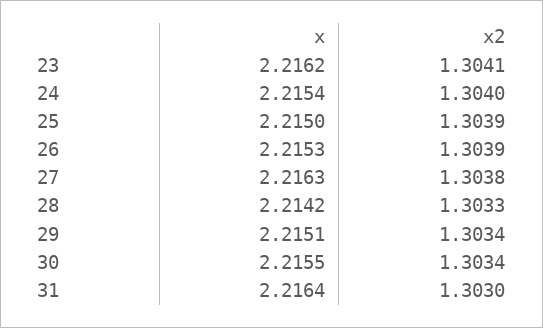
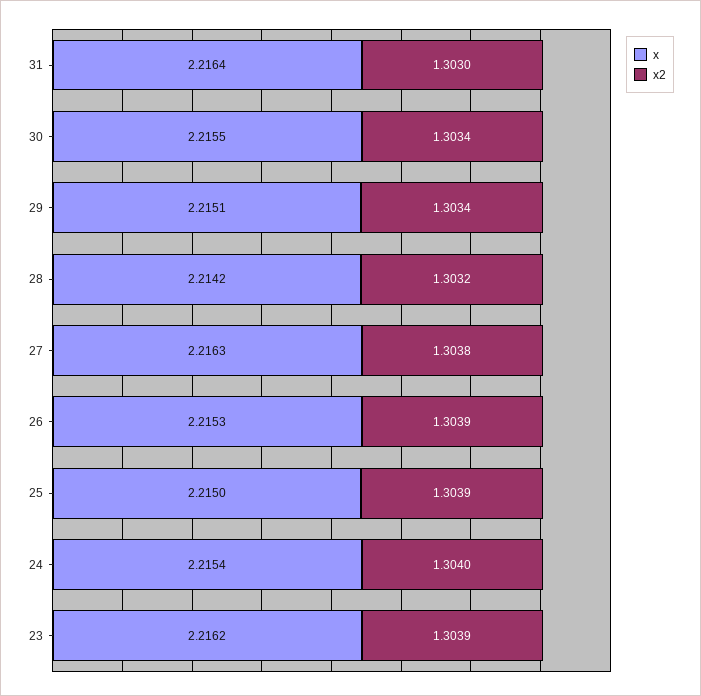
  {
    "x": {
      "23": 2.2162,
      "24": 2.2154,
      "25": 2.215,
      "26": 2.2153,
      "27": 2.2163,
      "28": 2.2142,
      "29": 2.2151,
      "30": 2.2155,
      "31": 2.2164
    },
    "x2": {
-     "23": 1.3041,
+     "23": 1.3039,
      "24": 1.304,
      "25": 1.3039,
      "26": 1.3039,
      "27": 1.3038,
-     "28": 1.3033,
+     "28": 1.3032,
      "29": 1.3034,
      "30": 1.3034,
      "31": 1.303
    }
  }

